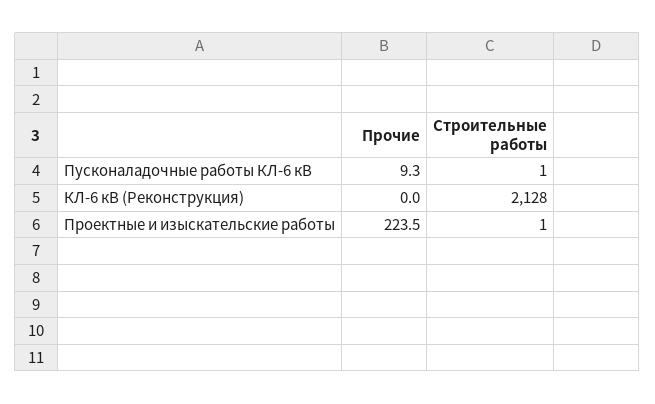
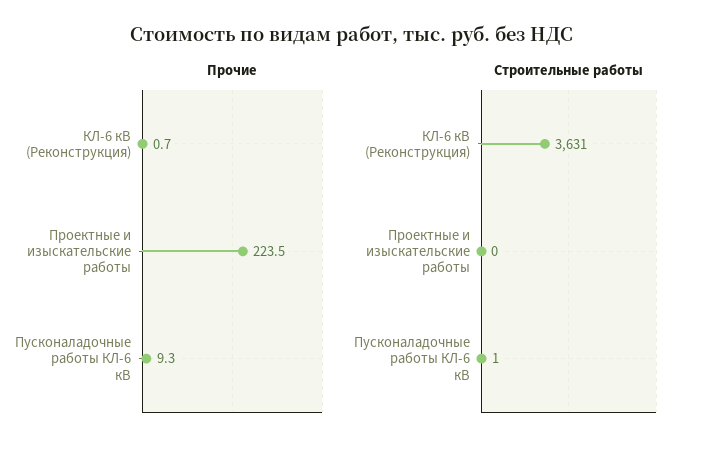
  {
    "Прочие": {
      "Пусконаладочные работы КЛ-6 кВ": 9.3,
-     "КЛ-6 кВ (Реконструкция)": 0,
+     "КЛ-6 кВ (Реконструкция)": 0.7,
      "Проектные и изыскательские работы": 223.5
    },
    "Строительные работы": {
      "Пусконаладочные работы КЛ-6 кВ": 1,
-     "КЛ-6 кВ (Реконструкция)": 2128,
+     "КЛ-6 кВ (Реконструкция)": 3631,
-     "Проектные и изыскательские работы": 1
+     "Проектные и изыскательские работы": 0
    }
  }

